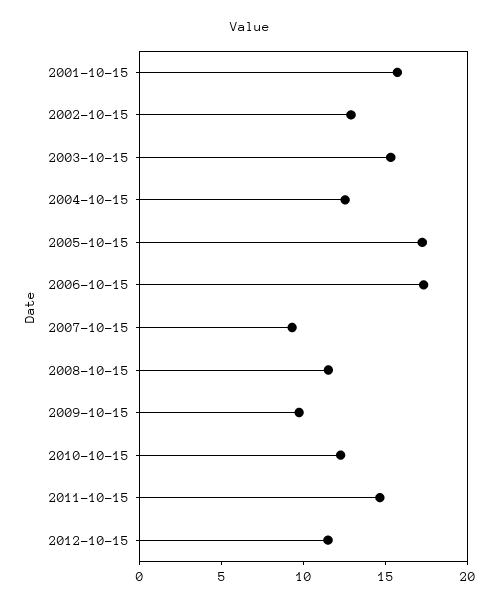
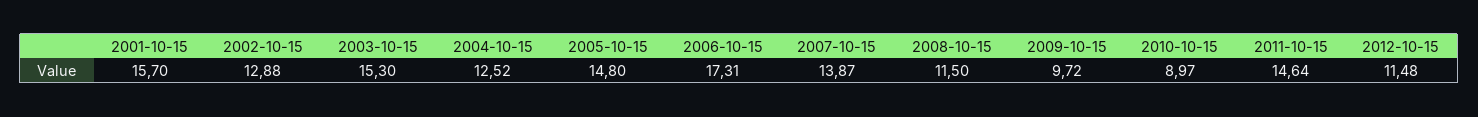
  {
    "2001-10-15": 15.7,
    "2002-10-15": 12.88,
    "2003-10-15": 15.3,
    "2004-10-15": 12.52,
-   "2005-10-15": 17,
+   "2005-10-15": 14.8,
    "2006-10-15": 17.31,
-   "2007-10-15": 9,
+   "2007-10-15": 13.87,
    "2008-10-15": 11.5,
    "2009-10-15": 9.72,
-   "2010-10-15": 12,
+   "2010-10-15": 8.97,
    "2011-10-15": 14.64,
    "2012-10-15": 11.48
  }

